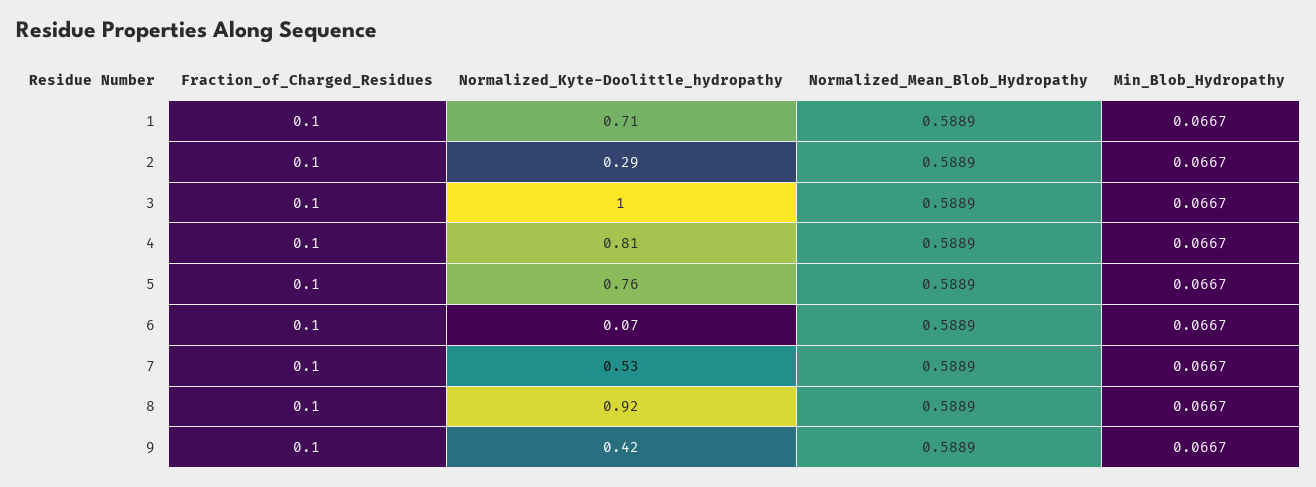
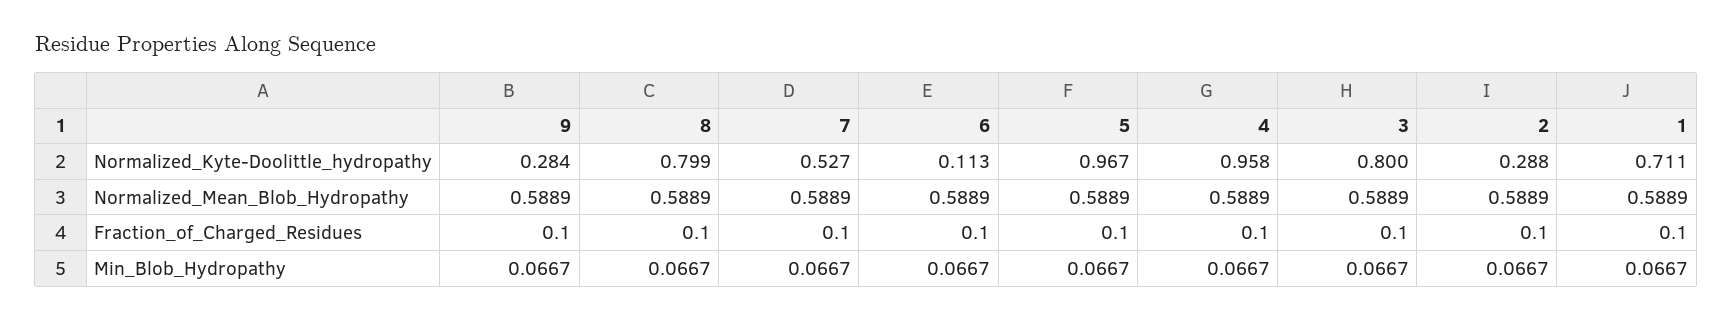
  {
    "Fraction_of_Charged_Residues": {
      "1": 0.1,
      "2": 0.1,
      "3": 0.1,
      "4": 0.1,
      "5": 0.1,
      "6": 0.1,
      "7": 0.1,
      "8": 0.1,
      "9": 0.1
    },
    "Normalized_Kyte-Doolittle_hydropathy": {
      "1": 0.711,
      "2": 0.288,
-     "3": 1,
+     "3": 0.8,
-     "4": 0.81,
+     "4": 0.958,
-     "5": 0.76,
+     "5": 0.967,
-     "6": 0.07,
+     "6": 0.113,
      "7": 0.527,
-     "8": 0.92,
+     "8": 0.799,
-     "9": 0.42
+     "9": 0.284
    },
    "Normalized_Mean_Blob_Hydropathy": {
      "1": 0.5889,
      "2": 0.5889,
      "3": 0.5889,
      "4": 0.5889,
      "5": 0.5889,
      "6": 0.5889,
      "7": 0.5889,
      "8": 0.5889,
      "9": 0.5889
    },
    "Min_Blob_Hydropathy": {
      "1": 0.0667,
      "2": 0.0667,
      "3": 0.0667,
      "4": 0.0667,
      "5": 0.0667,
      "6": 0.0667,
      "7": 0.0667,
      "8": 0.0667,
      "9": 0.0667
    }
  }

